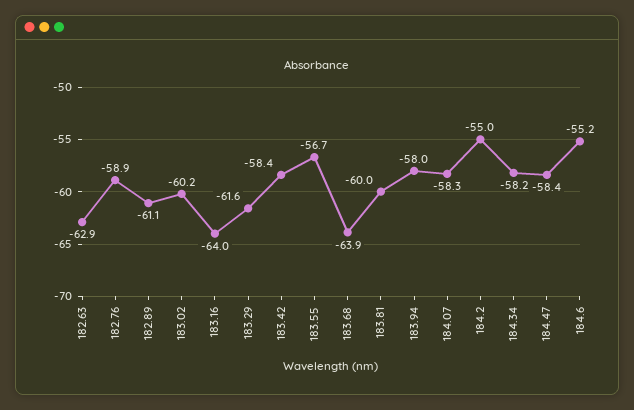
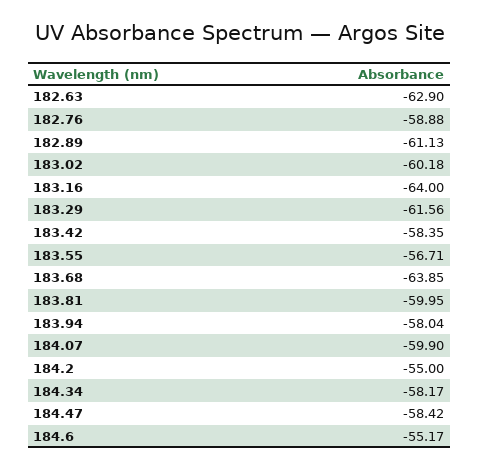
  {
    "182.63": -62.9,
    "182.76": -58.88,
    "182.89": -61.13,
    "183.02": -60.18,
    "183.16": -64,
    "183.29": -61.56,
    "183.42": -58.35,
    "183.55": -56.71,
    "183.68": -63.85,
    "183.81": -59.95,
    "183.94": -58.04,
-   "184.07": -58.3,
+   "184.07": -59.9,
    "184.2": -55,
    "184.34": -58.17,
    "184.47": -58.42,
    "184.6": -55.17
  }

